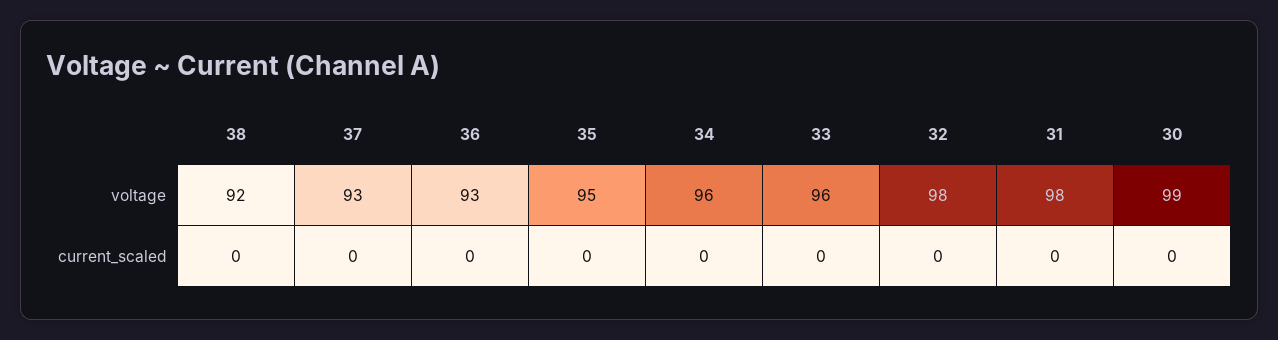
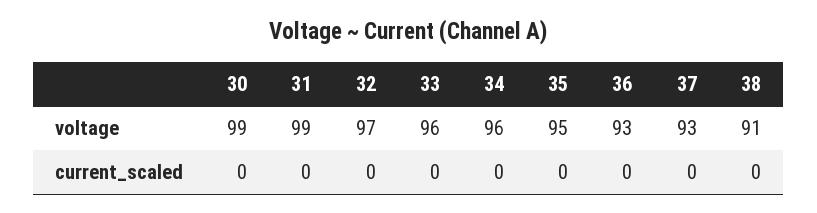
  {
    "38": {
-     "voltage": 92,
+     "voltage": 91,
      "current_scaled": 0
    },
    "37": {
      "voltage": 93,
      "current_scaled": 0
    },
    "36": {
      "voltage": 93,
      "current_scaled": 0
    },
    "35": {
      "voltage": 95,
      "current_scaled": 0
    },
    "34": {
      "voltage": 96,
      "current_scaled": 0
    },
    "33": {
      "voltage": 96,
      "current_scaled": 0
    },
    "32": {
-     "voltage": 98,
+     "voltage": 97,
      "current_scaled": 0
    },
    "31": {
-     "voltage": 98,
+     "voltage": 99,
      "current_scaled": 0
    },
    "30": {
      "voltage": 99,
      "current_scaled": 0
    }
  }

